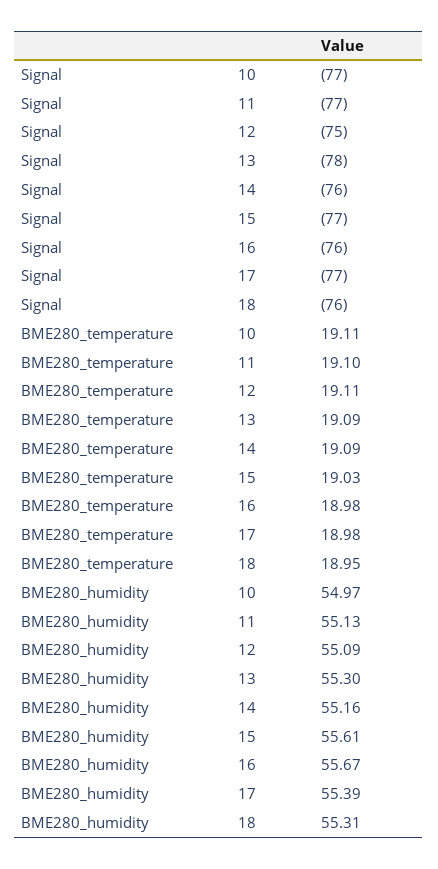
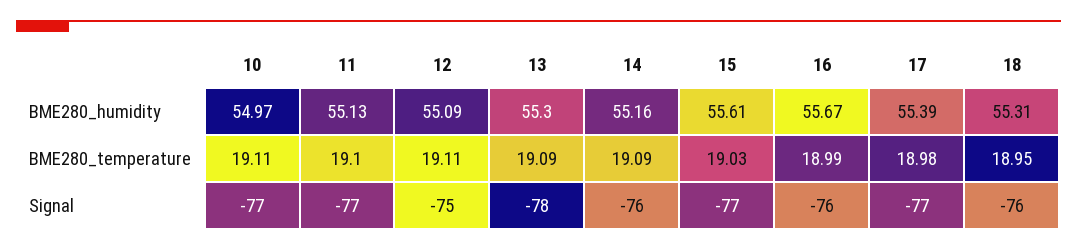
  {
    "Signal": {
      "10": -77,
      "11": -77,
      "12": -75,
      "13": -78,
      "14": -76,
      "15": -77,
      "16": -76,
      "17": -77,
      "18": -76
    },
    "BME280_temperature": {
      "10": 19.11,
      "11": 19.1,
      "12": 19.11,
      "13": 19.09,
      "14": 19.09,
      "15": 19.03,
-     "16": 18.98,
+     "16": 18.99,
      "17": 18.98,
      "18": 18.95
    },
    "BME280_humidity": {
      "10": 54.97,
      "11": 55.13,
      "12": 55.09,
      "13": 55.3,
      "14": 55.16,
      "15": 55.61,
      "16": 55.67,
      "17": 55.39,
      "18": 55.31
    }
  }

